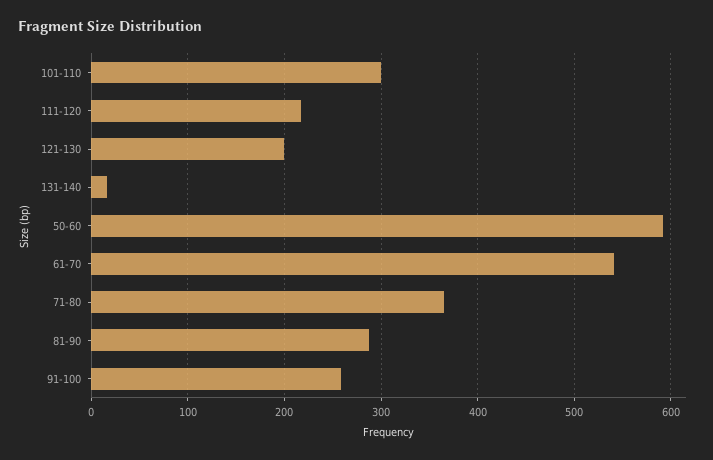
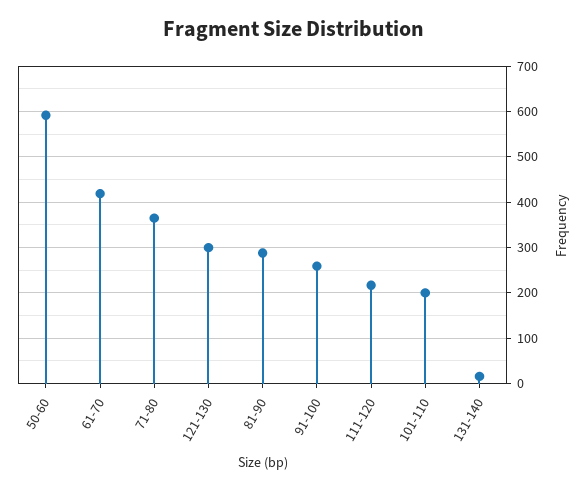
  {
-   "101-110": 300,
+   "101-110": 200,
    "111-120": 220,
-   "121-130": 200,
+   "121-130": 300,
    "131-140": 20,
    "50-60": 590,
-   "61-70": 540,
+   "61-70": 420,
    "71-80": 370,
    "81-90": 290,
    "91-100": 260
  }

